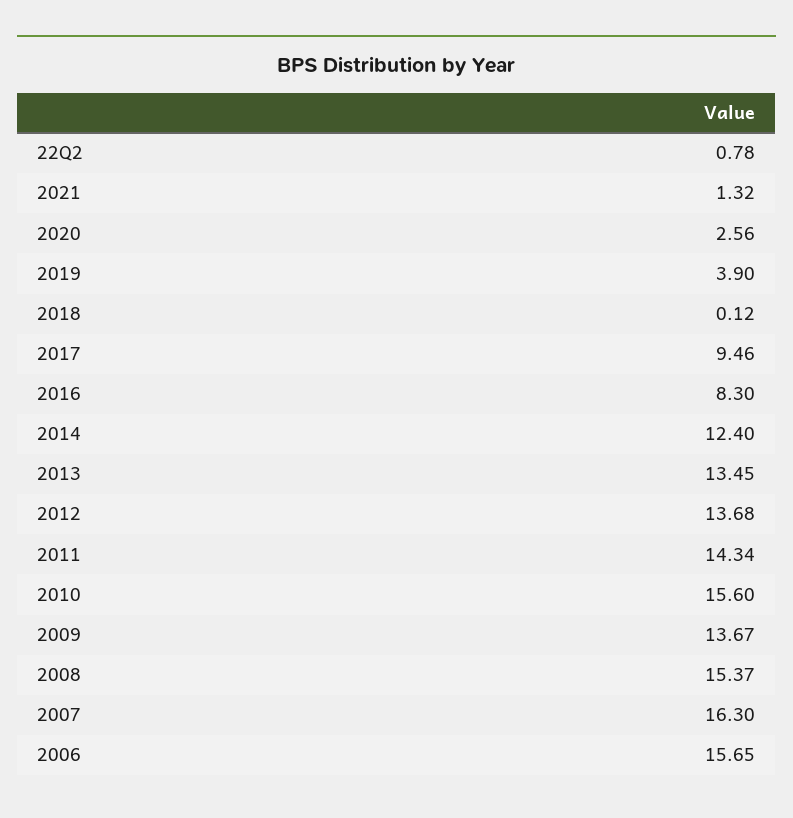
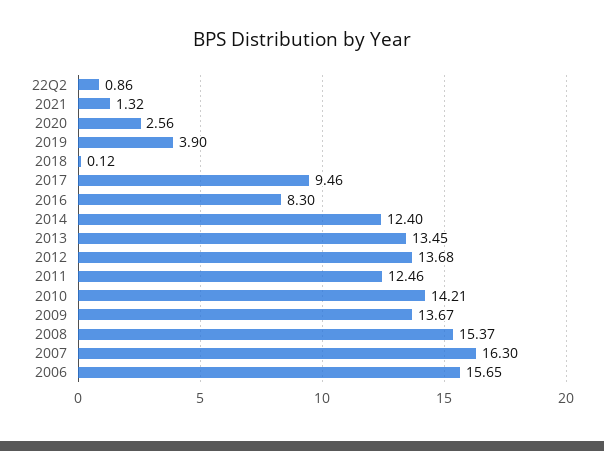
  {
-   "22Q2": 0.78,
+   "22Q2": 0.86,
    "2021": 1.32,
    "2020": 2.56,
    "2019": 3.9,
    "2018": 0.12,
    "2017": 9.46,
    "2016": 8.3,
    "2014": 12.4,
    "2013": 13.45,
    "2012": 13.68,
-   "2011": 14.34,
+   "2011": 12.46,
-   "2010": 15.6,
+   "2010": 14.21,
    "2009": 13.67,
    "2008": 15.37,
    "2007": 16.3,
    "2006": 15.65
  }

